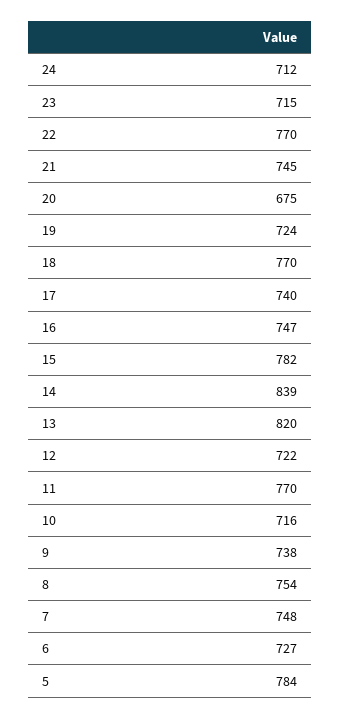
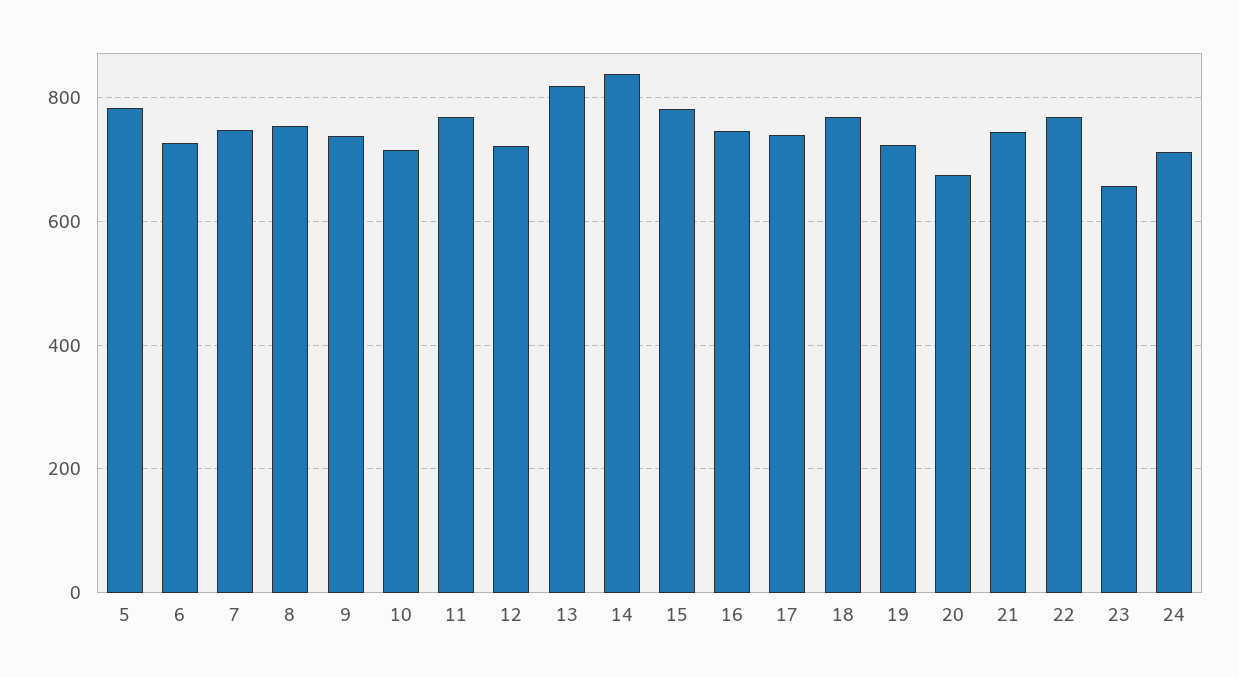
  {
    "24": 712,
-   "23": 715,
+   "23": 660,
    "22": 770,
    "21": 745,
    "20": 675,
    "19": 724,
    "18": 770,
    "17": 740,
    "16": 747,
    "15": 782,
    "14": 839,
    "13": 820,
    "12": 722,
    "11": 770,
    "10": 716,
    "9": 738,
    "8": 754,
    "7": 748,
    "6": 727,
    "5": 784
  }

